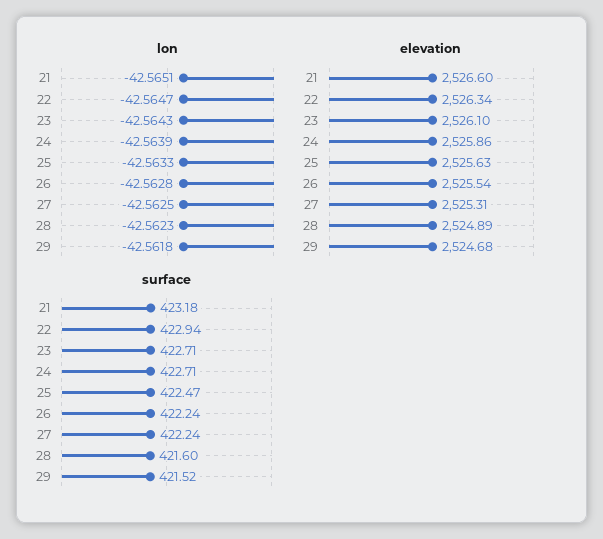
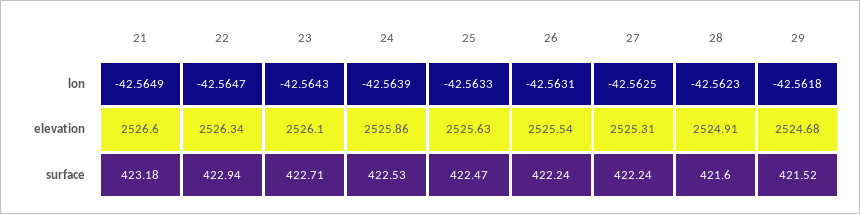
  {
    "lon": {
-     "21": -42.5651,
+     "21": -42.5649,
      "22": -42.5647,
      "23": -42.5643,
      "24": -42.5639,
      "25": -42.5633,
-     "26": -42.5628,
+     "26": -42.5631,
      "27": -42.5625,
      "28": -42.5623,
      "29": -42.5618
    },
    "elevation": {
      "21": 2526.6,
      "22": 2526.34,
      "23": 2526.1,
      "24": 2525.86,
      "25": 2525.63,
      "26": 2525.54,
      "27": 2525.31,
-     "28": 2524.89,
+     "28": 2524.91,
      "29": 2524.68
    },
    "surface": {
      "21": 423.18,
      "22": 422.94,
      "23": 422.71,
-     "24": 422.71,
+     "24": 422.53,
      "25": 422.47,
      "26": 422.24,
      "27": 422.24,
      "28": 421.6,
      "29": 421.52
    }
  }

